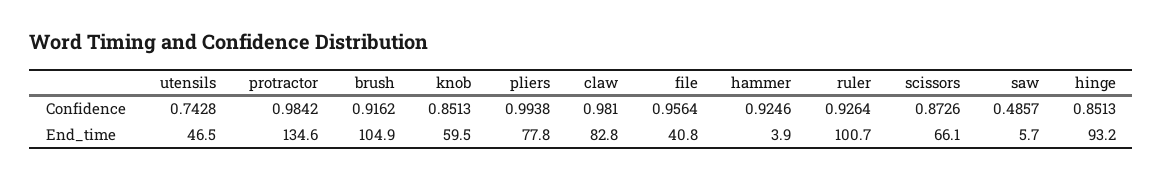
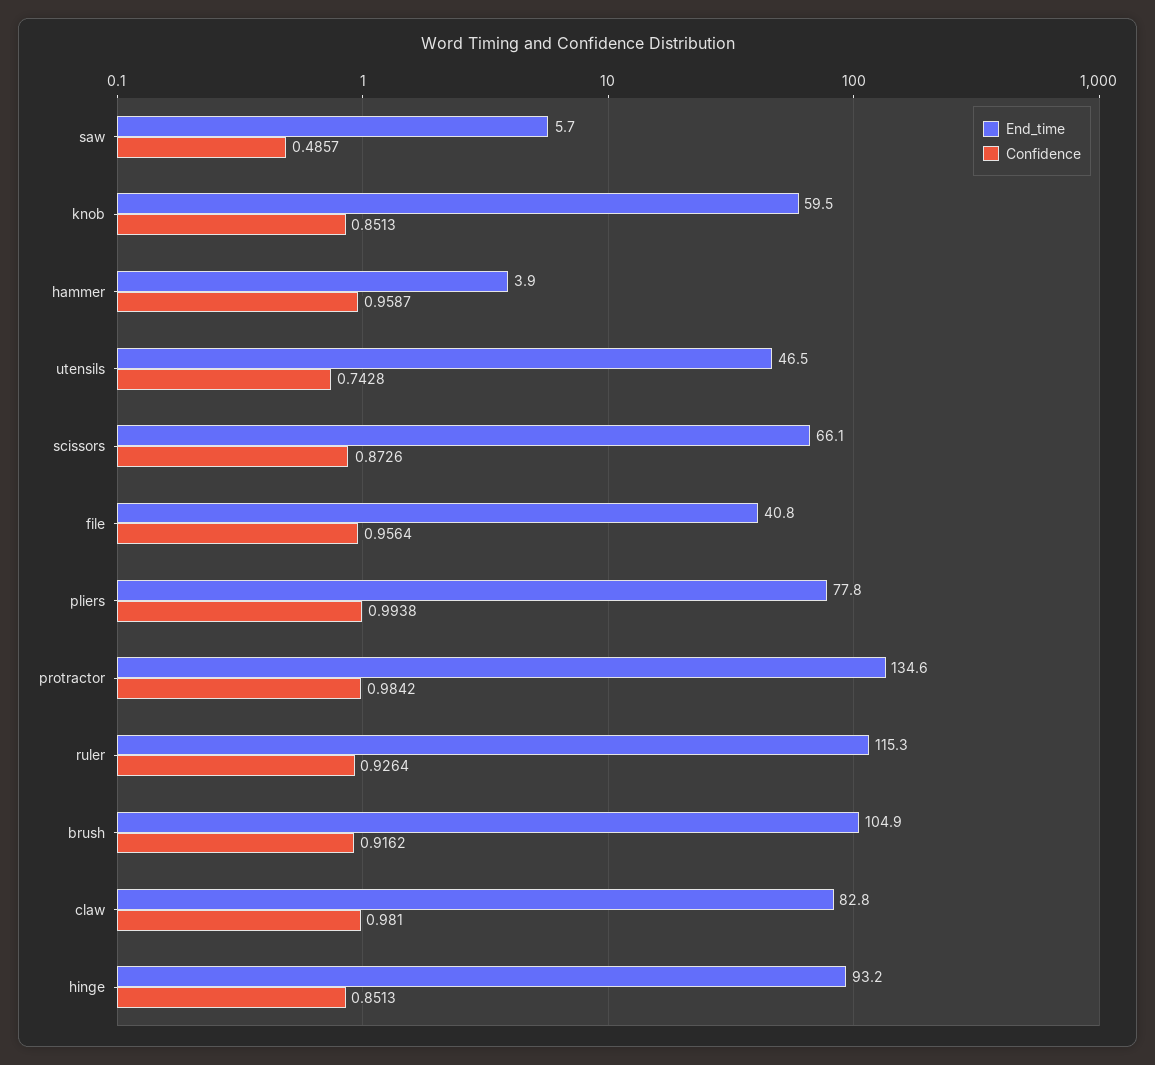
  {
    "Confidence": {
      "utensils": 0.7428,
      "protractor": 0.9842,
      "brush": 0.9162,
      "knob": 0.8513,
      "pliers": 0.9938,
      "claw": 0.981,
      "file": 0.9564,
-     "hammer": 0.9246,
+     "hammer": 0.9587,
      "ruler": 0.9264,
      "scissors": 0.8726,
      "saw": 0.4857,
      "hinge": 0.8513
    },
    "End_time": {
      "utensils": 46.5,
      "protractor": 134.6,
      "brush": 104.9,
      "knob": 59.5,
      "pliers": 77.8,
      "claw": 82.8,
      "file": 40.8,
      "hammer": 3.9,
-     "ruler": 100.7,
+     "ruler": 115.3,
      "scissors": 66.1,
      "saw": 5.7,
      "hinge": 93.2
    }
  }

